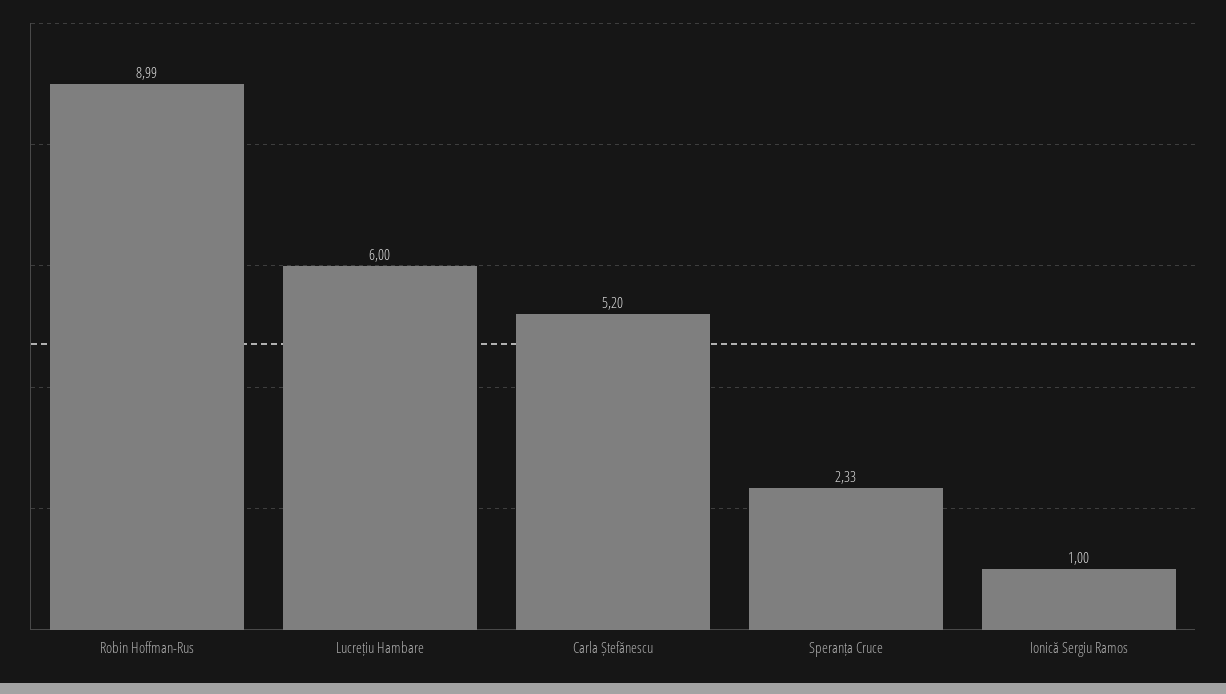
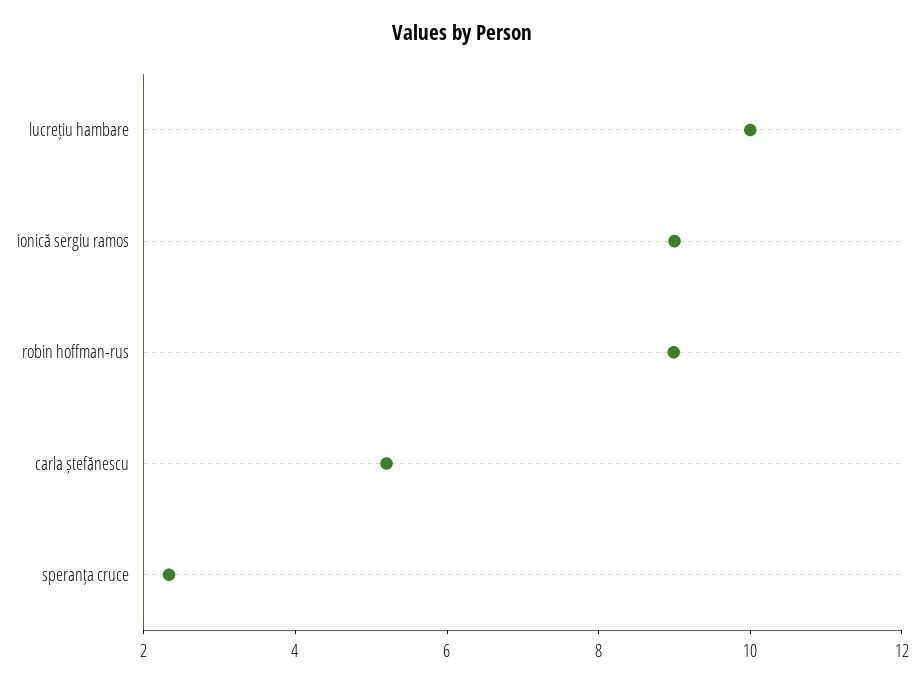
  {
    "Robin Hoffman-Rus": 8.99,
-   "Lucrețiu Hambare": 6,
+   "Lucrețiu Hambare": 10,
    "Carla Ștefănescu": 5.2,
    "Speranța Cruce": 2.33,
-   "Ionică Sergiu Ramos": 1
+   "Ionică Sergiu Ramos": 9
  }

